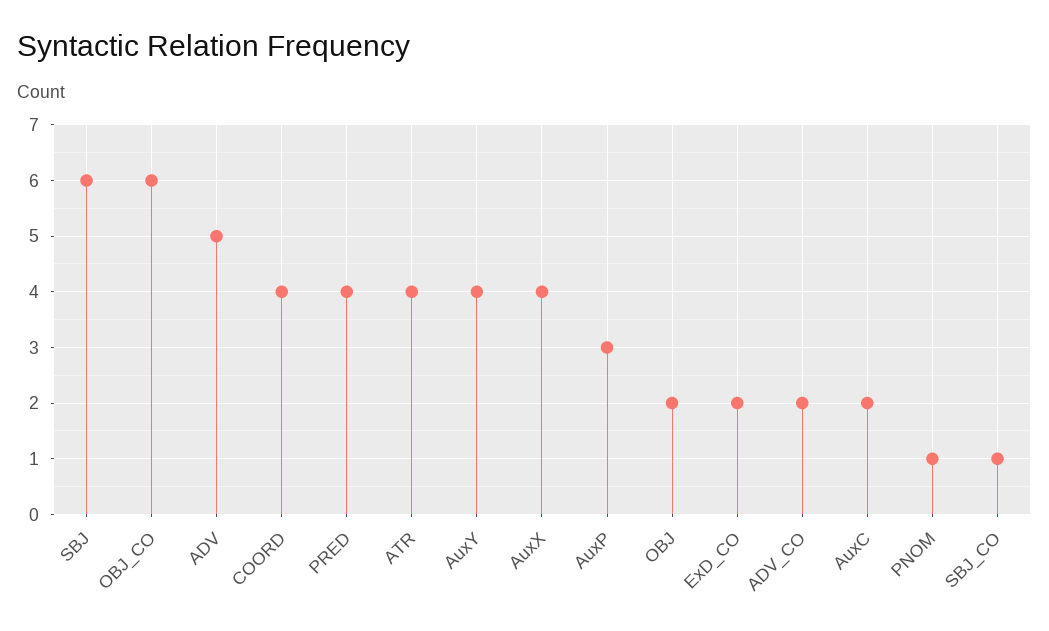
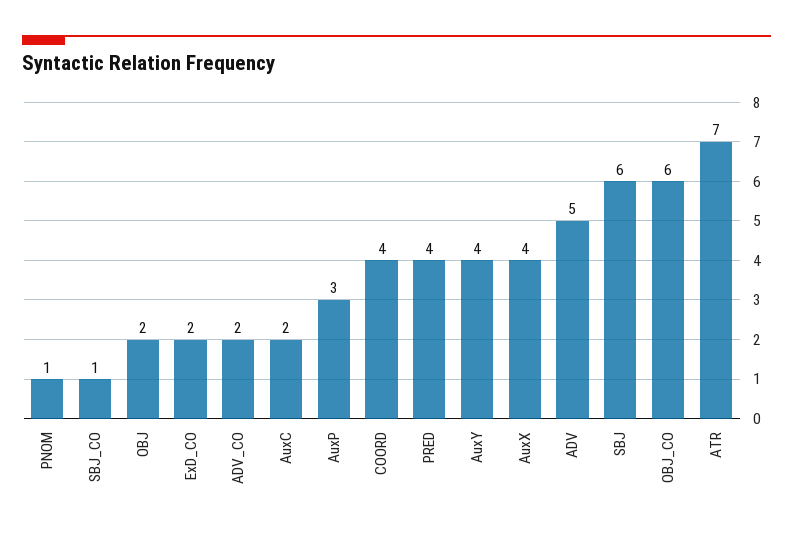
  {
    "SBJ": 6,
    "OBJ_CO": 6,
    "ADV": 5,
    "COORD": 4,
    "PRED": 4,
-   "ATR": 4,
+   "ATR": 7,
    "AuxY": 4,
    "AuxX": 4,
    "AuxP": 3,
    "OBJ": 2,
    "ExD_CO": 2,
    "ADV_CO": 2,
    "AuxC": 2,
    "PNOM": 1,
    "SBJ_CO": 1
  }

